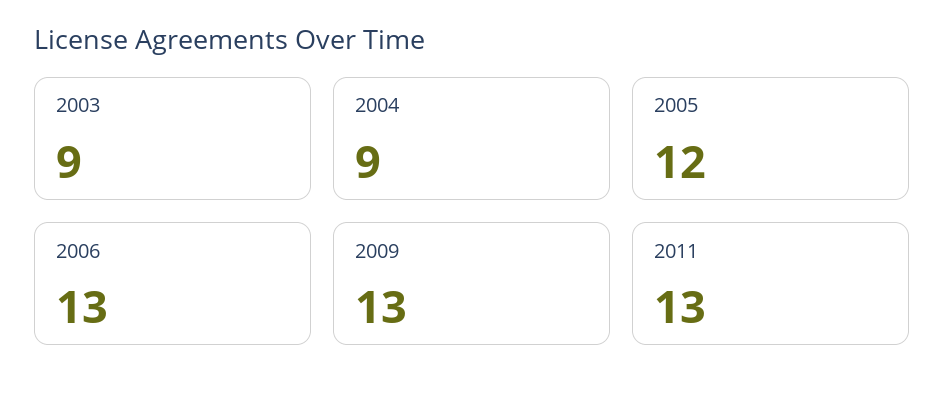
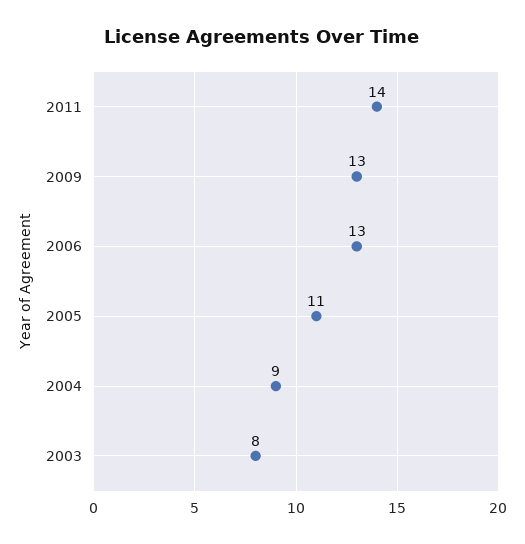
  {
-   "2003": 9,
+   "2003": 8,
    "2004": 9,
-   "2005": 12,
+   "2005": 11,
    "2006": 13,
    "2009": 13,
-   "2011": 13
+   "2011": 14
  }

